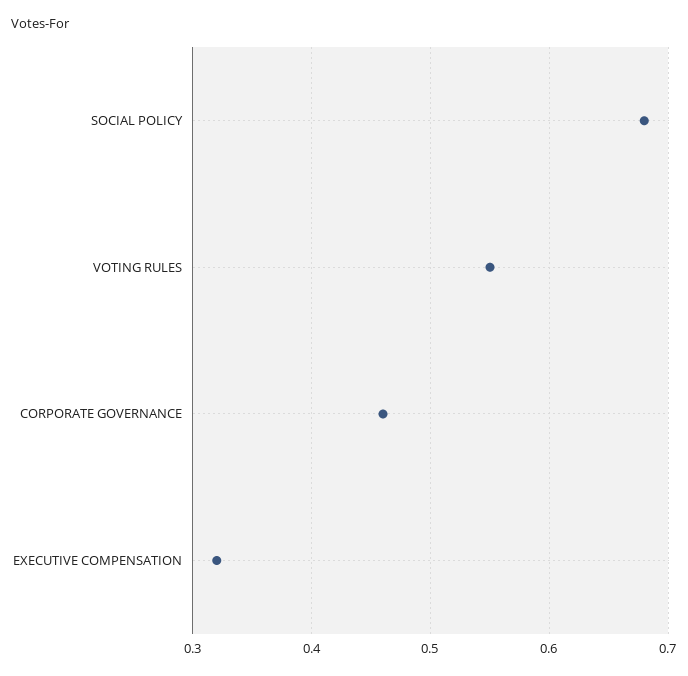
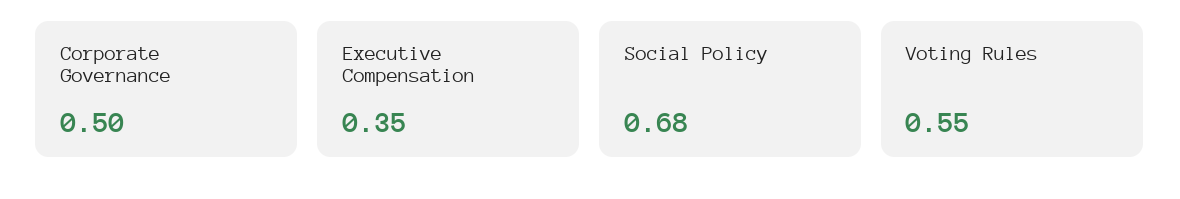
  {
    "SOCIAL POLICY": 0.68,
    "VOTING RULES": 0.55,
-   "CORPORATE GOVERNANCE": 0.46,
+   "CORPORATE GOVERNANCE": 0.5,
-   "EXECUTIVE COMPENSATION": 0.32
+   "EXECUTIVE COMPENSATION": 0.35
  }

